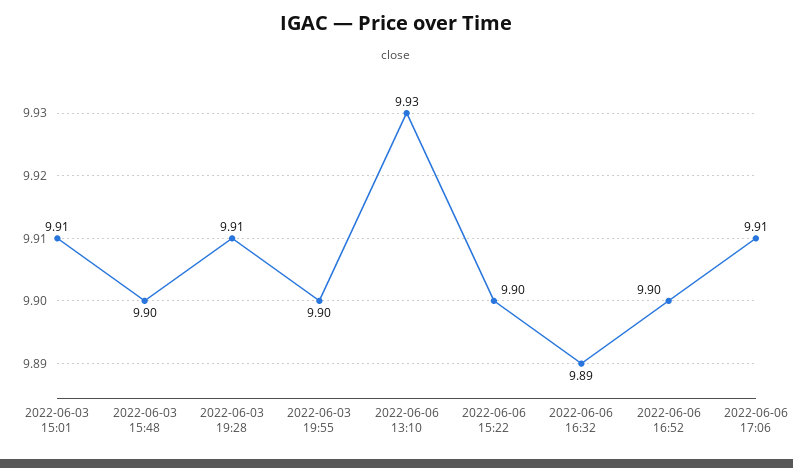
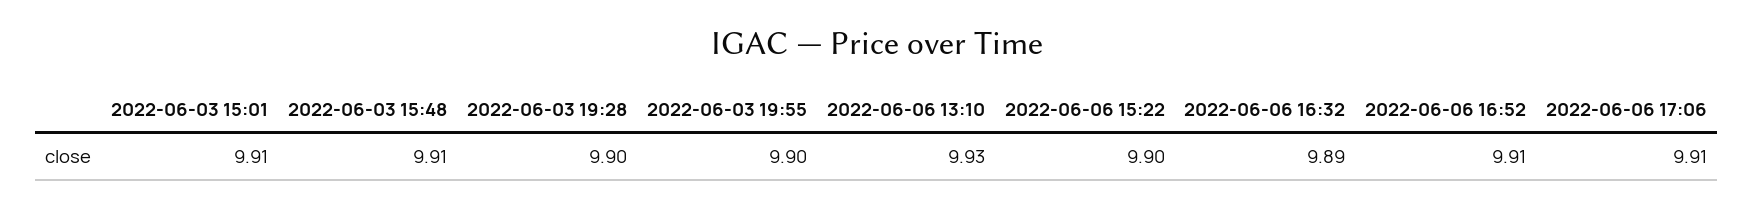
  {
    "2022-06-03 15:01": 9.91,
-   "2022-06-03 15:48": 9.9,
+   "2022-06-03 15:48": 9.91,
-   "2022-06-03 19:28": 9.91,
+   "2022-06-03 19:28": 9.9,
    "2022-06-03 19:55": 9.9,
    "2022-06-06 13:10": 9.93,
    "2022-06-06 15:22": 9.9,
    "2022-06-06 16:32": 9.89,
-   "2022-06-06 16:52": 9.9,
+   "2022-06-06 16:52": 9.91,
    "2022-06-06 17:06": 9.91
  }

